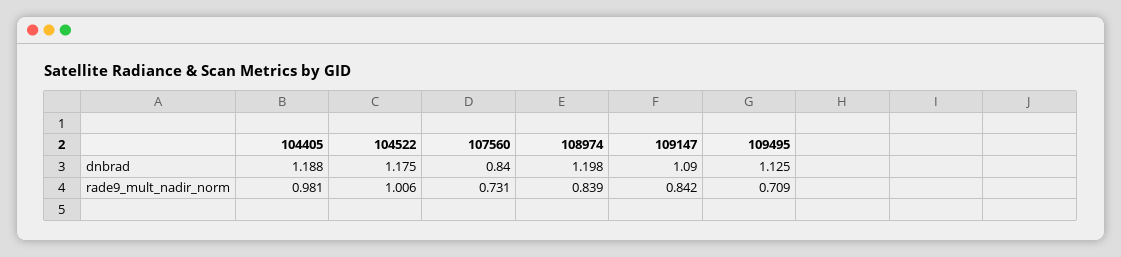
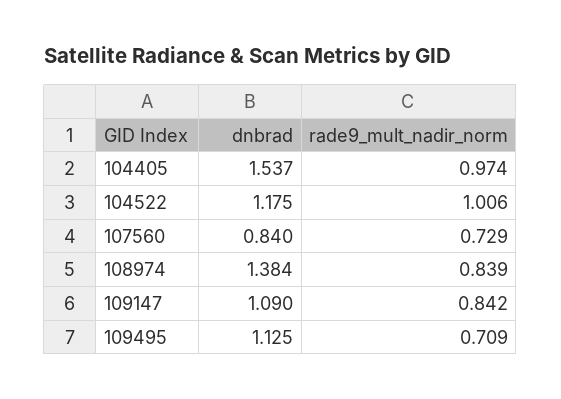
  {
    "104405": {
-     "dnbrad": 1.188,
+     "dnbrad": 1.537,
-     "rade9_mult_nadir_norm": 0.981
+     "rade9_mult_nadir_norm": 0.974
    },
    "104522": {
      "dnbrad": 1.175,
      "rade9_mult_nadir_norm": 1.006
    },
    "107560": {
      "dnbrad": 0.84,
-     "rade9_mult_nadir_norm": 0.731
+     "rade9_mult_nadir_norm": 0.729
    },
    "108974": {
-     "dnbrad": 1.198,
+     "dnbrad": 1.384,
      "rade9_mult_nadir_norm": 0.839
    },
    "109147": {
      "dnbrad": 1.09,
      "rade9_mult_nadir_norm": 0.842
    },
    "109495": {
      "dnbrad": 1.125,
      "rade9_mult_nadir_norm": 0.709
    }
  }

